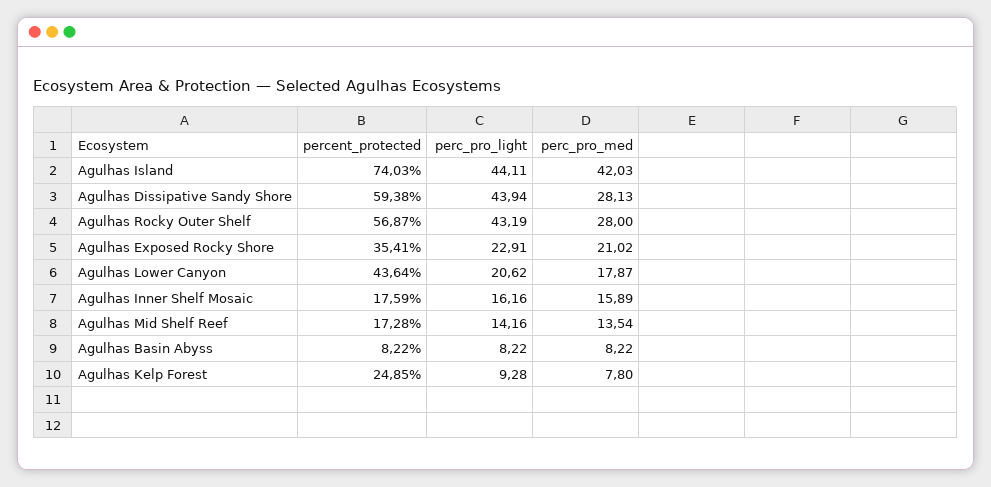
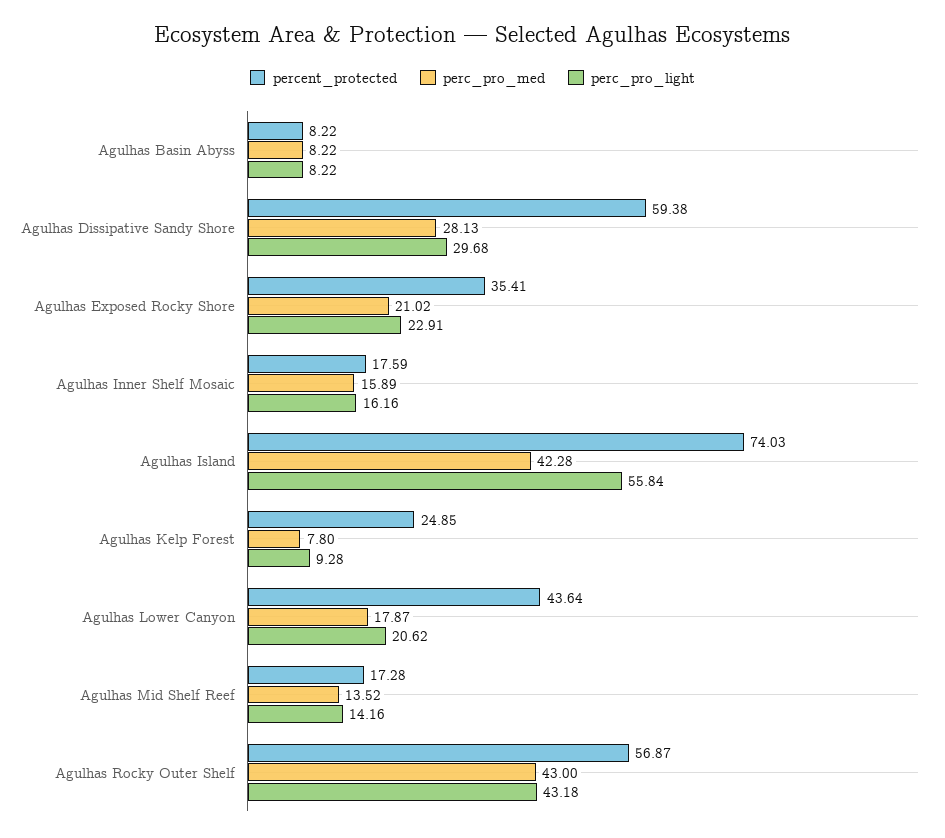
  {
    "percent_protected": {
      "Agulhas Island": 74.03,
      "Agulhas Dissipative Sandy Shore": 59.38,
      "Agulhas Rocky Outer Shelf": 56.87,
      "Agulhas Exposed Rocky Shore": 35.41,
      "Agulhas Lower Canyon": 43.64,
      "Agulhas Inner Shelf Mosaic": 17.59,
      "Agulhas Mid Shelf Reef": 17.28,
      "Agulhas Basin Abyss": 8.22,
      "Agulhas Kelp Forest": 24.85
    },
    "perc_pro_light": {
-     "Agulhas Island": 44.11,
+     "Agulhas Island": 55.84,
-     "Agulhas Dissipative Sandy Shore": 43.94,
+     "Agulhas Dissipative Sandy Shore": 29.68,
-     "Agulhas Rocky Outer Shelf": 43.19,
+     "Agulhas Rocky Outer Shelf": 43.18,
      "Agulhas Exposed Rocky Shore": 22.91,
      "Agulhas Lower Canyon": 20.62,
      "Agulhas Inner Shelf Mosaic": 16.16,
      "Agulhas Mid Shelf Reef": 14.16,
      "Agulhas Basin Abyss": 8.22,
      "Agulhas Kelp Forest": 9.28
    },
    "perc_pro_med": {
-     "Agulhas Island": 42.03,
+     "Agulhas Island": 42.28,
      "Agulhas Dissipative Sandy Shore": 28.13,
-     "Agulhas Rocky Outer Shelf": 28,
+     "Agulhas Rocky Outer Shelf": 43,
      "Agulhas Exposed Rocky Shore": 21.02,
      "Agulhas Lower Canyon": 17.87,
      "Agulhas Inner Shelf Mosaic": 15.89,
-     "Agulhas Mid Shelf Reef": 13.54,
+     "Agulhas Mid Shelf Reef": 13.52,
      "Agulhas Basin Abyss": 8.22,
      "Agulhas Kelp Forest": 7.8
    }
  }

